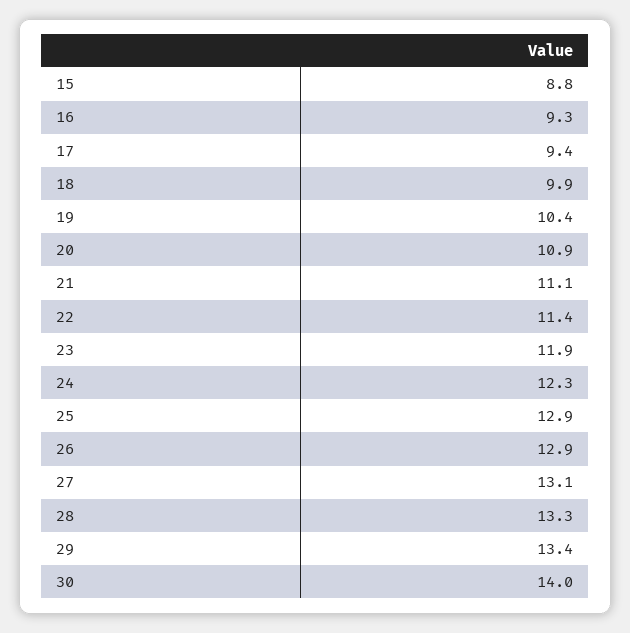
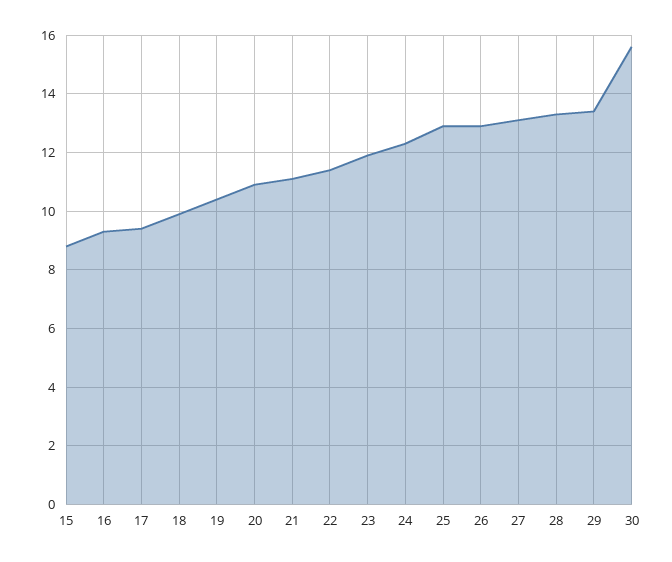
  {
    "15": 8.8,
    "16": 9.3,
    "17": 9.4,
    "18": 9.9,
    "19": 10.4,
    "20": 10.9,
    "21": 11.1,
    "22": 11.4,
    "23": 11.9,
    "24": 12.3,
    "25": 12.9,
    "26": 12.9,
    "27": 13.1,
    "28": 13.3,
    "29": 13.4,
-   "30": 14
+   "30": 15.5
  }

